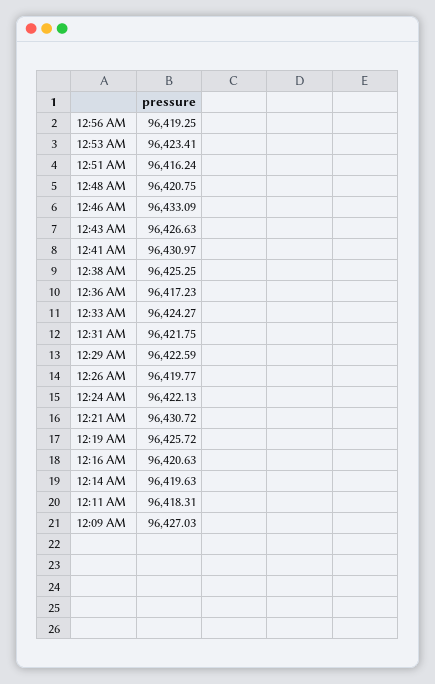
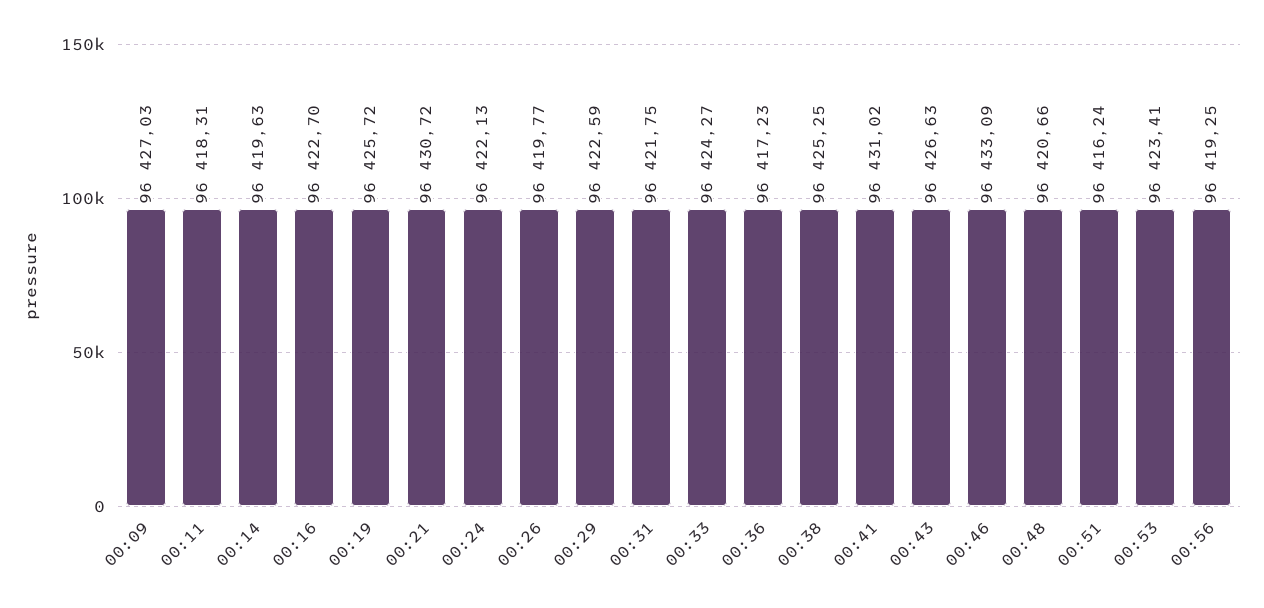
  {
    "12:56 AM": 96419.25,
    "12:53 AM": 96423.41,
    "12:51 AM": 96416.24,
-   "12:48 AM": 96420.75,
+   "12:48 AM": 96420.66,
    "12:46 AM": 96433.09,
    "12:43 AM": 96426.63,
-   "12:41 AM": 96430.97,
+   "12:41 AM": 96431.02,
    "12:38 AM": 96425.25,
    "12:36 AM": 96417.23,
    "12:33 AM": 96424.27,
    "12:31 AM": 96421.75,
    "12:29 AM": 96422.59,
    "12:26 AM": 96419.77,
    "12:24 AM": 96422.13,
    "12:21 AM": 96430.72,
    "12:19 AM": 96425.72,
-   "12:16 AM": 96420.63,
+   "12:16 AM": 96422.7,
    "12:14 AM": 96419.63,
    "12:11 AM": 96418.31,
    "12:09 AM": 96427.03
  }

